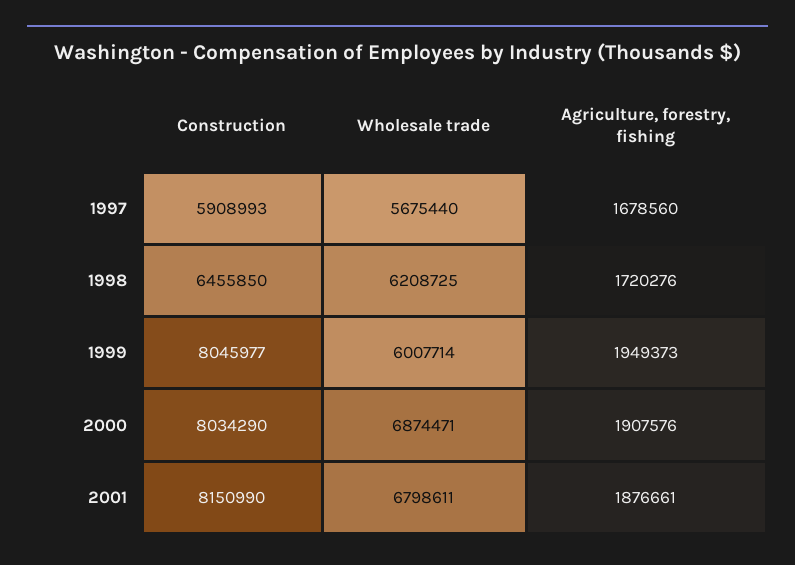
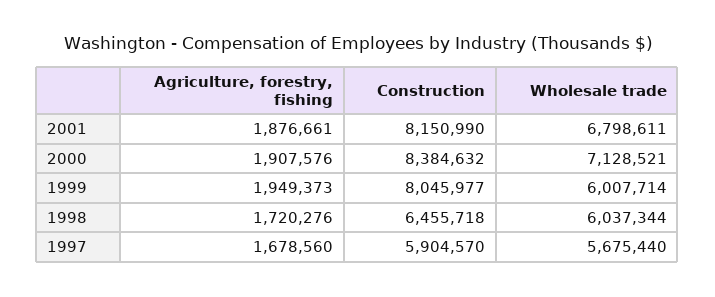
  {
    "Construction": {
-     "1997": 5908993,
+     "1997": 5904570,
-     "1998": 6455850,
+     "1998": 6455718,
      "1999": 8045977,
-     "2000": 8034290,
+     "2000": 8384632,
      "2001": 8150990
    },
    "Wholesale trade": {
      "1997": 5675440,
-     "1998": 6208725,
+     "1998": 6037344,
      "1999": 6007714,
-     "2000": 6874471,
+     "2000": 7128521,
      "2001": 6798611
    },
    "Agriculture, forestry, fishing": {
      "1997": 1678560,
      "1998": 1720276,
      "1999": 1949373,
      "2000": 1907576,
      "2001": 1876661
    }
  }

